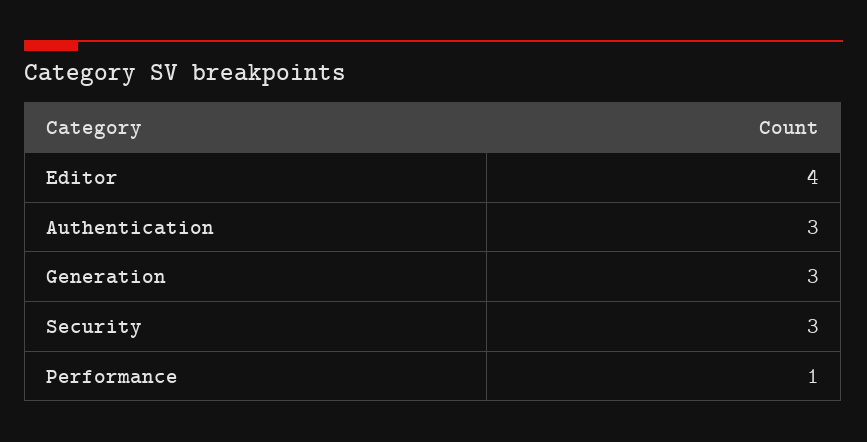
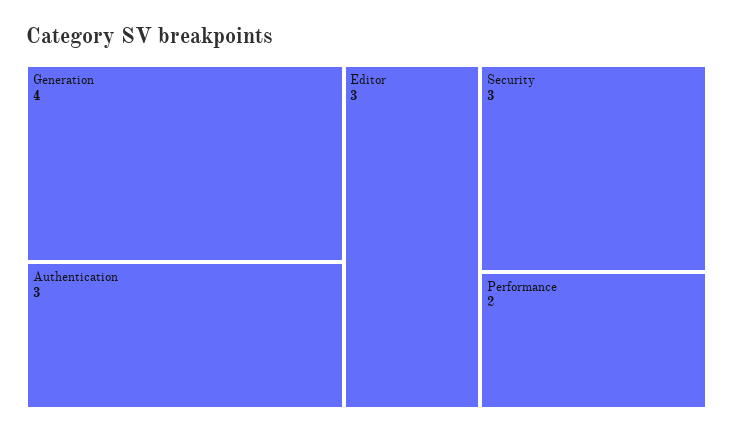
  {
-   "Editor": 4,
+   "Editor": 3,
    "Authentication": 3,
-   "Generation": 3,
+   "Generation": 4,
    "Security": 3,
-   "Performance": 1
+   "Performance": 2
  }

